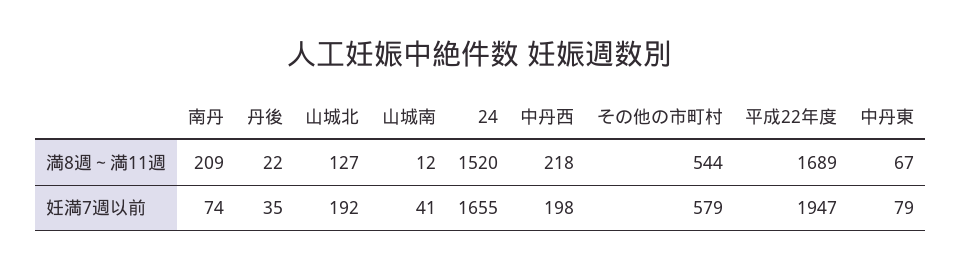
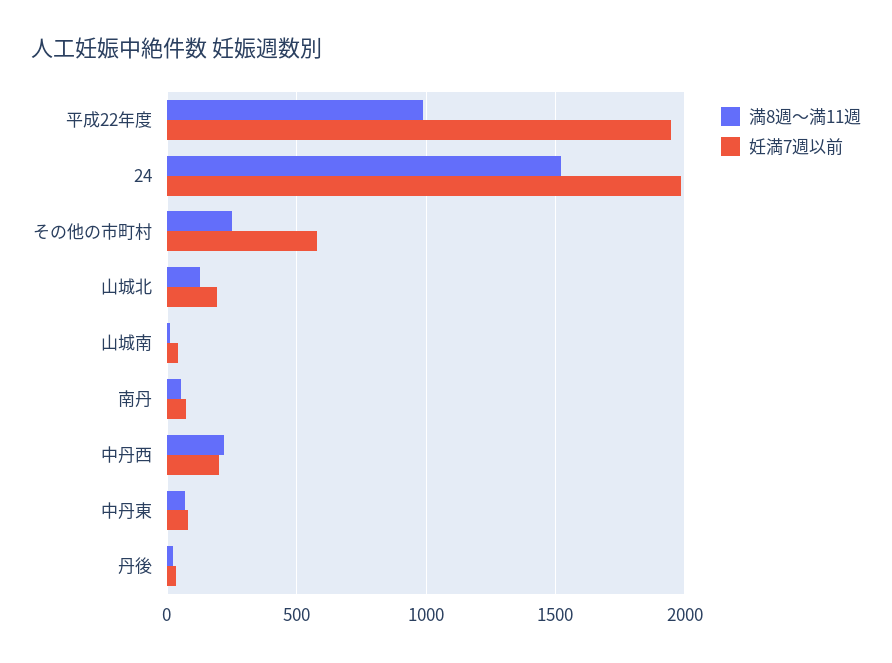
  {
    "満8週～満11週": {
-     "南丹": 209,
+     "南丹": 50,
      "丹後": 22,
      "山城北": 127,
      "山城南": 12,
      "24": 1520,
      "中丹西": 218,
-     "その他の市町村": 544,
+     "その他の市町村": 250,
-     "平成22年度": 1689,
+     "平成22年度": 1000,
      "中丹東": 67
    },
    "妊満7週以前": {
      "南丹": 74,
      "丹後": 35,
      "山城北": 192,
      "山城南": 41,
-     "24": 1655,
+     "24": 2000,
      "中丹西": 198,
      "その他の市町村": 579,
      "平成22年度": 1947,
      "中丹東": 79
    }
  }

